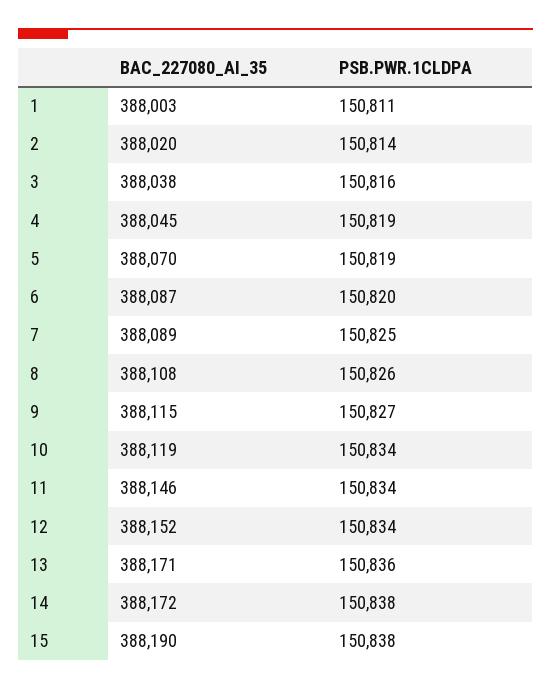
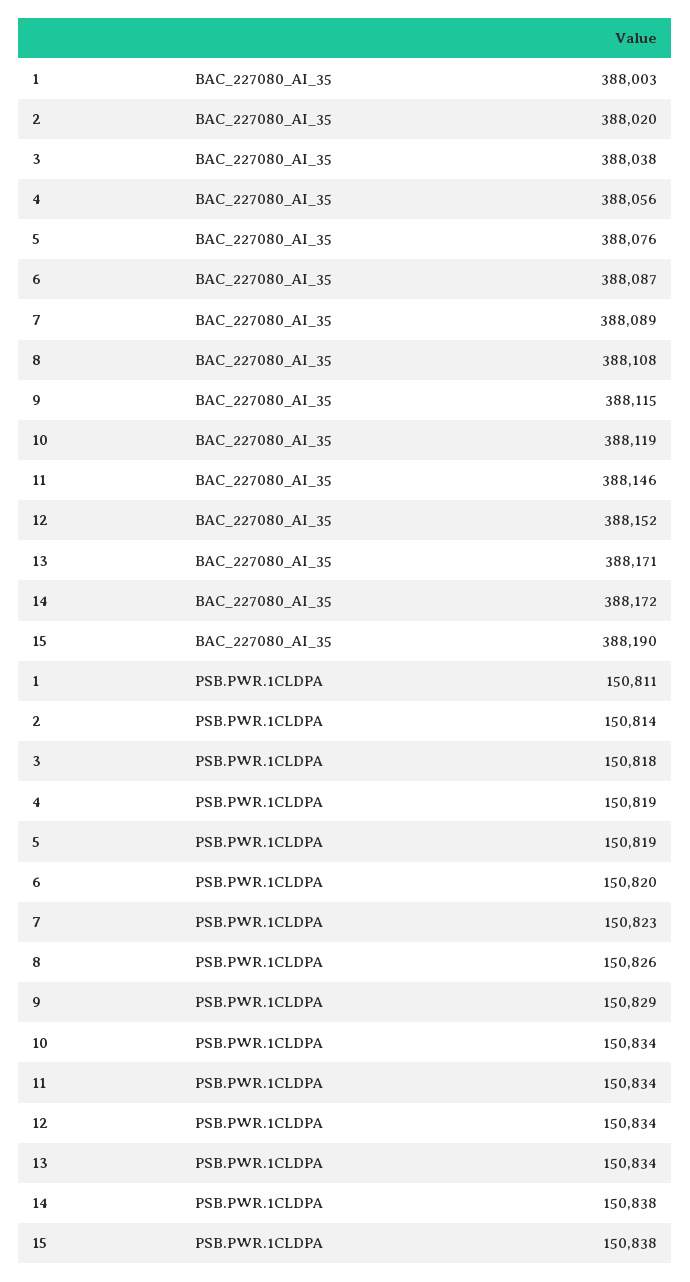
  {
    "BAC_227080_AI_35": {
      "1": 388003,
      "2": 388020,
      "3": 388038,
-     "4": 388045,
+     "4": 388056,
-     "5": 388070,
+     "5": 388076,
      "6": 388087,
      "7": 388089,
      "8": 388108,
      "9": 388115,
      "10": 388119,
      "11": 388146,
      "12": 388152,
      "13": 388171,
      "14": 388172,
      "15": 388190
    },
    "PSB.PWR.1CLDPA": {
      "1": 150811,
      "2": 150814,
-     "3": 150816,
+     "3": 150818,
      "4": 150819,
      "5": 150819,
      "6": 150820,
-     "7": 150825,
+     "7": 150823,
      "8": 150826,
-     "9": 150827,
+     "9": 150829,
      "10": 150834,
      "11": 150834,
      "12": 150834,
-     "13": 150836,
+     "13": 150834,
      "14": 150838,
      "15": 150838
    }
  }

